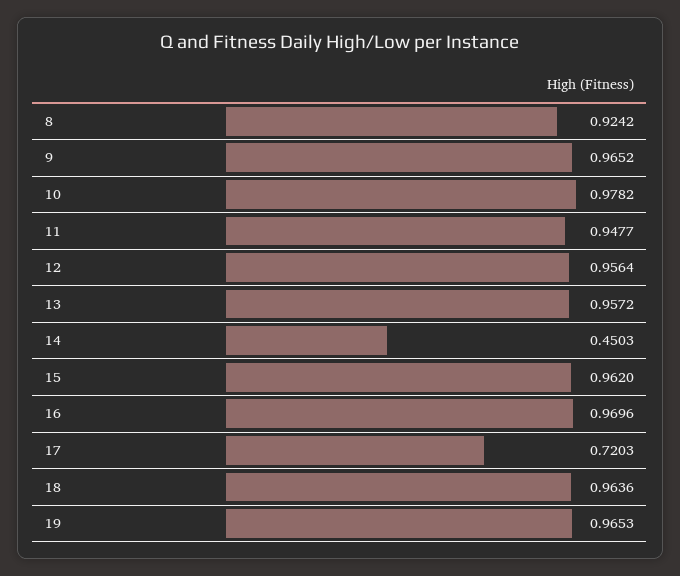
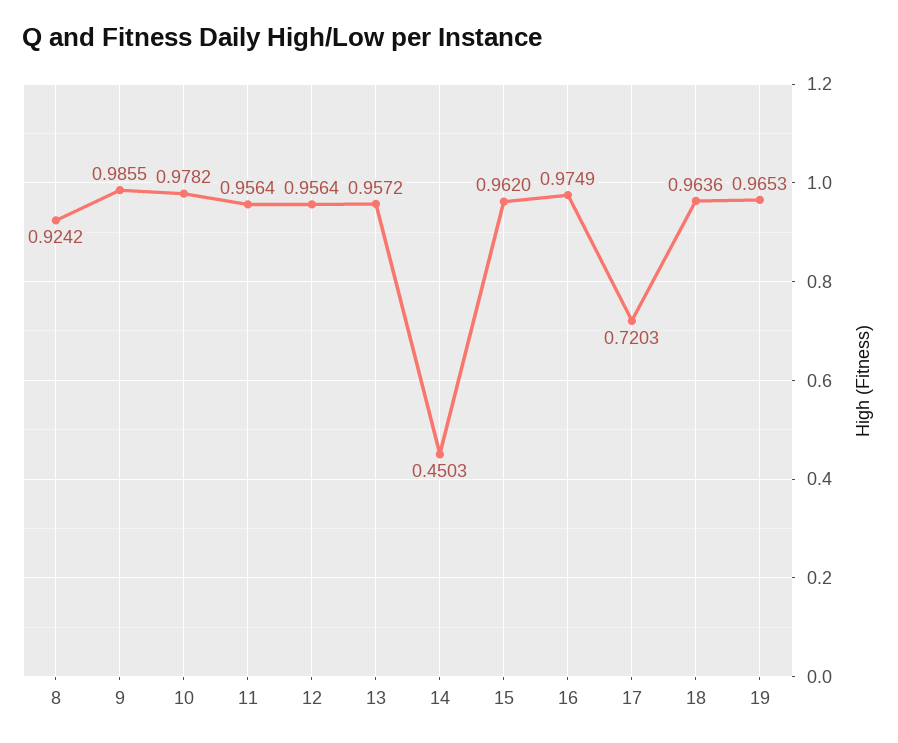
  {
    "8": 0.9242,
-   "9": 0.9652,
+   "9": 0.9855,
    "10": 0.9782,
-   "11": 0.9477,
+   "11": 0.9564,
    "12": 0.9564,
    "13": 0.9572,
    "14": 0.4503,
    "15": 0.962,
-   "16": 0.9696,
+   "16": 0.9749,
    "17": 0.7203,
    "18": 0.9636,
    "19": 0.9653
  }

